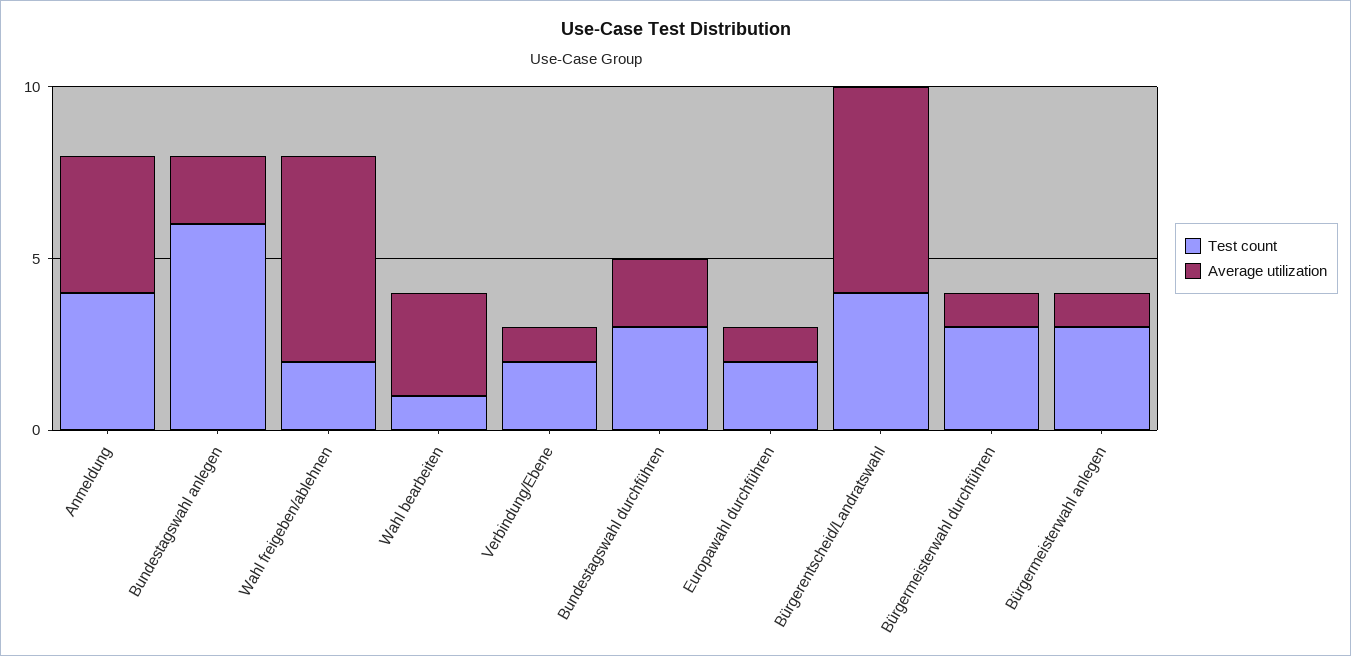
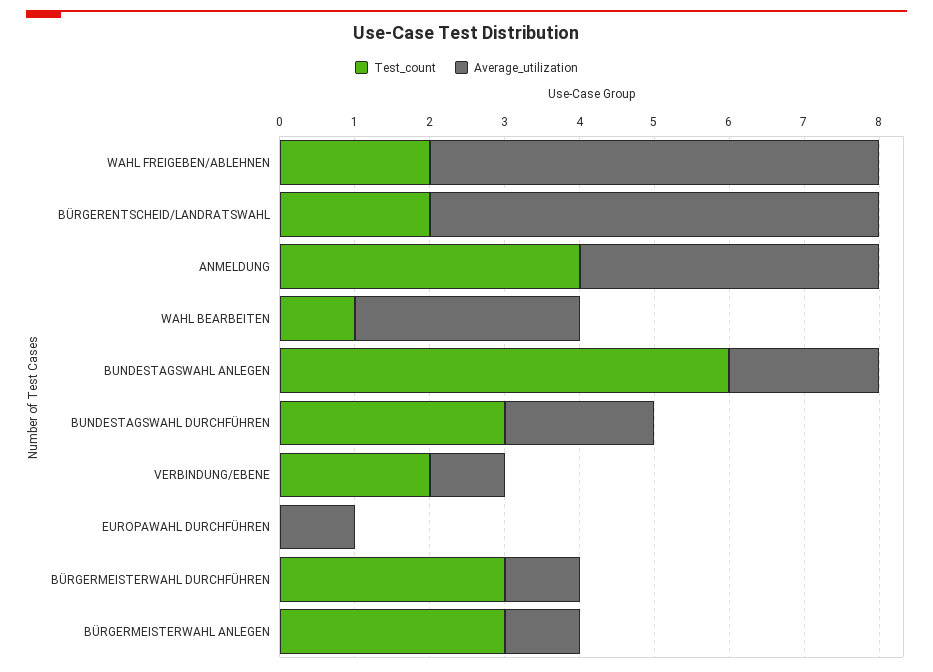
  {
    "Test count": {
      "Anmeldung": 4,
      "Bundestagswahl anlegen": 6,
      "Wahl freigeben/ablehnen": 2,
      "Wahl bearbeiten": 1,
      "Verbindung/Ebene": 2,
      "Bundestagswahl durchführen": 3,
-     "Europawahl durchführen": 2,
+     "Europawahl durchführen": 0,
-     "Bürgerentscheid/Landratswahl": 4,
+     "Bürgerentscheid/Landratswahl": 2,
      "Bürgermeisterwahl durchführen": 3,
      "Bürgermeisterwahl anlegen": 3
    },
    "Average utilization": {
      "Anmeldung": 4,
      "Bundestagswahl anlegen": 2,
      "Wahl freigeben/ablehnen": 6,
      "Wahl bearbeiten": 3,
      "Verbindung/Ebene": 1,
      "Bundestagswahl durchführen": 2,
      "Europawahl durchführen": 1,
      "Bürgerentscheid/Landratswahl": 6,
      "Bürgermeisterwahl durchführen": 1,
      "Bürgermeisterwahl anlegen": 1
    }
  }

